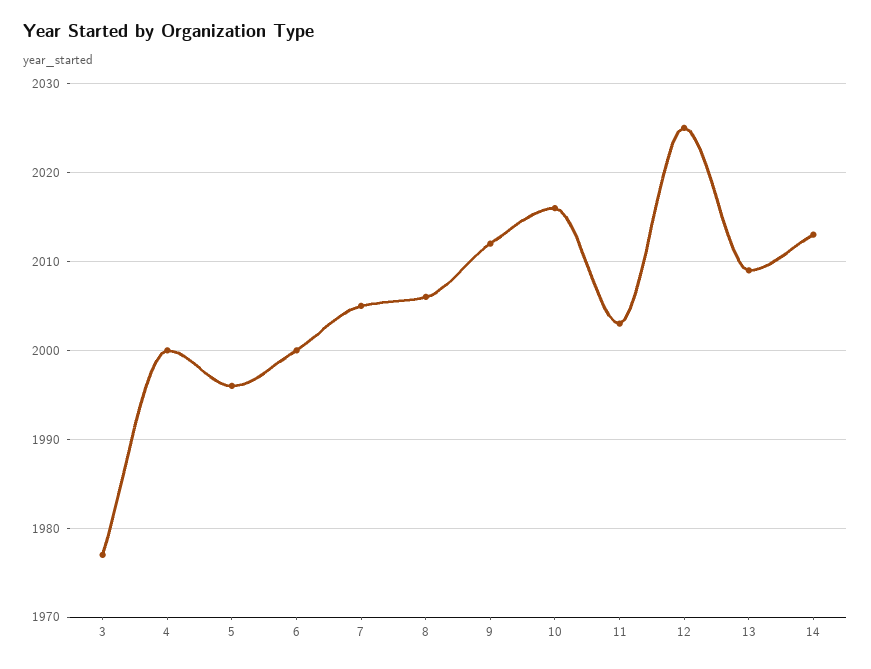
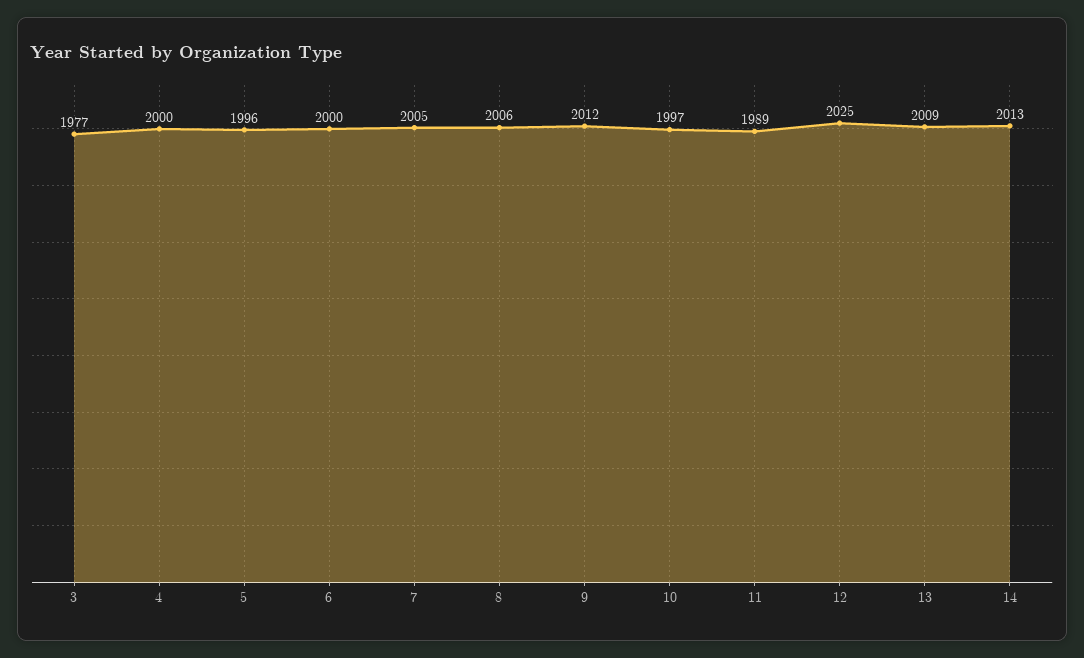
  {
    "3": 1977,
    "4": 2000,
    "5": 1996,
    "6": 2000,
    "7": 2005,
    "8": 2006,
    "9": 2012,
-   "10": 2016,
+   "10": 1997,
-   "11": 2003,
+   "11": 1989,
    "12": 2025,
    "13": 2009,
    "14": 2013
  }

